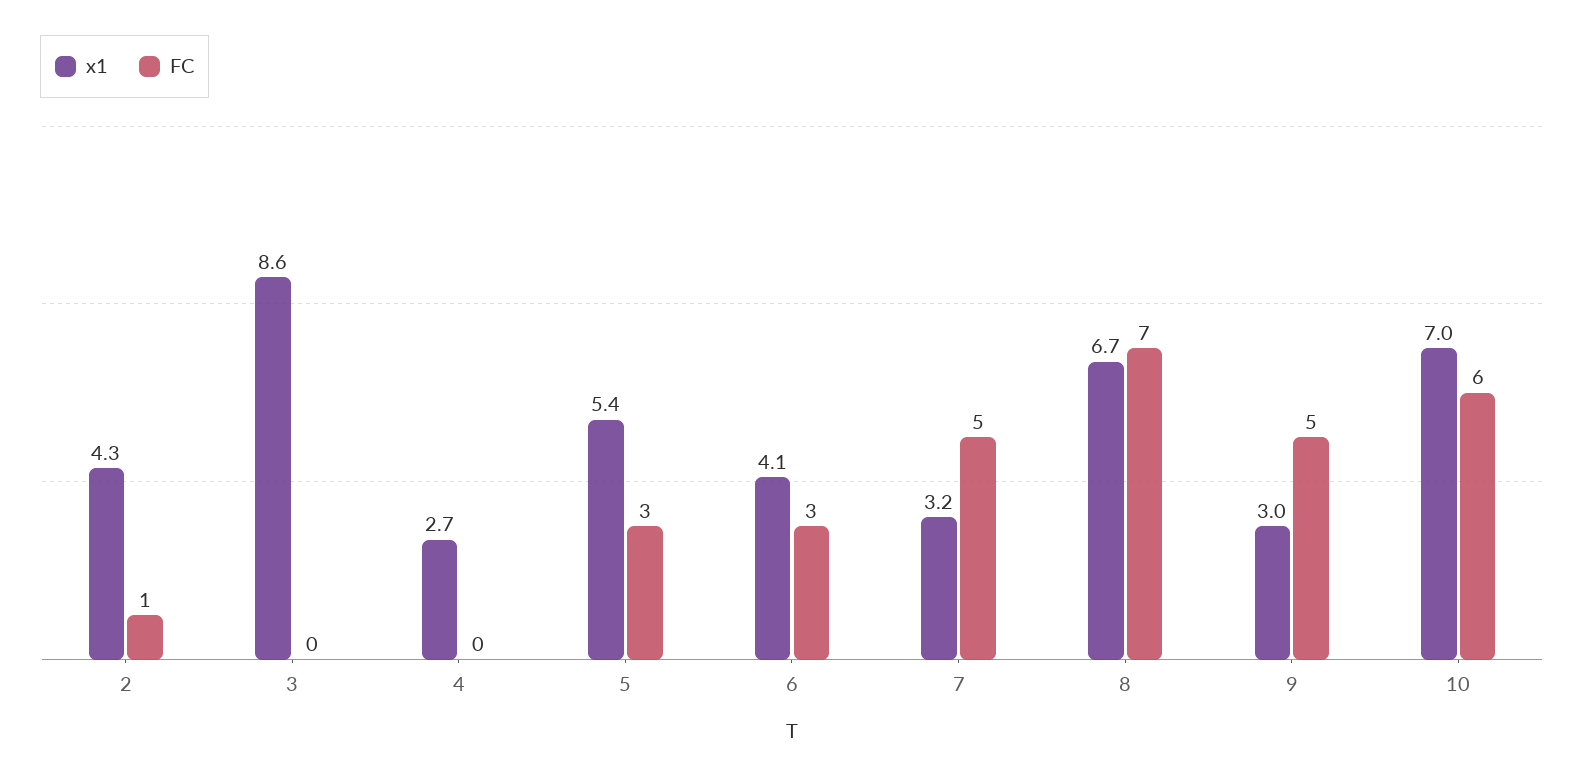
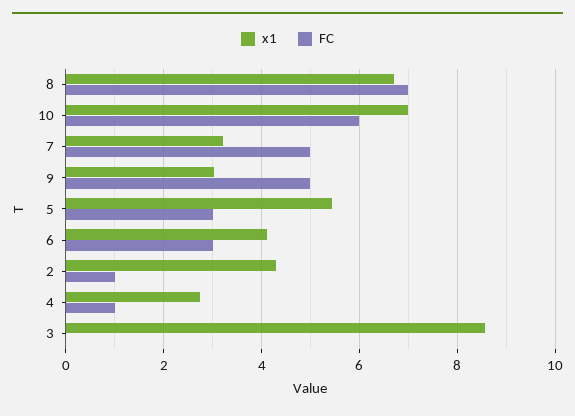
  {
    "x1": {
      "2": 4.3,
      "3": 8.6,
      "4": 2.7,
      "5": 5.4,
      "6": 4.1,
      "7": 3.2,
      "8": 6.7,
      "9": 3,
      "10": 7
    },
    "FC": {
      "2": 1,
      "3": 0,
-     "4": 0,
+     "4": 1,
      "5": 3,
      "6": 3,
      "7": 5,
      "8": 7,
      "9": 5,
      "10": 6
    }
  }

